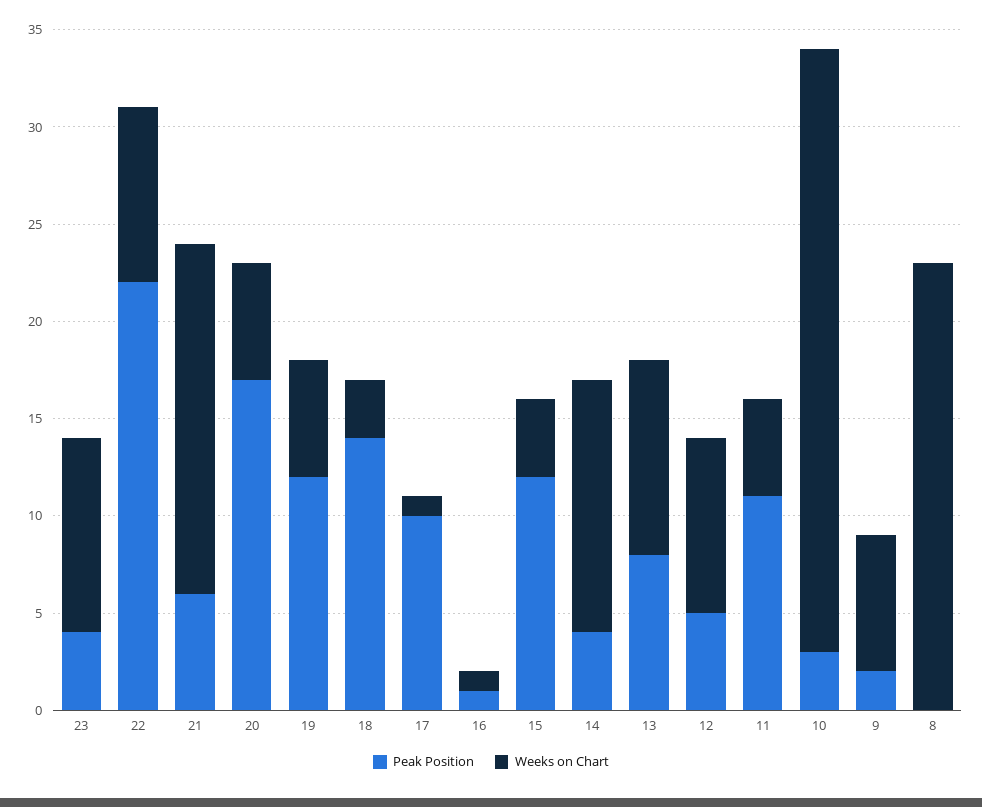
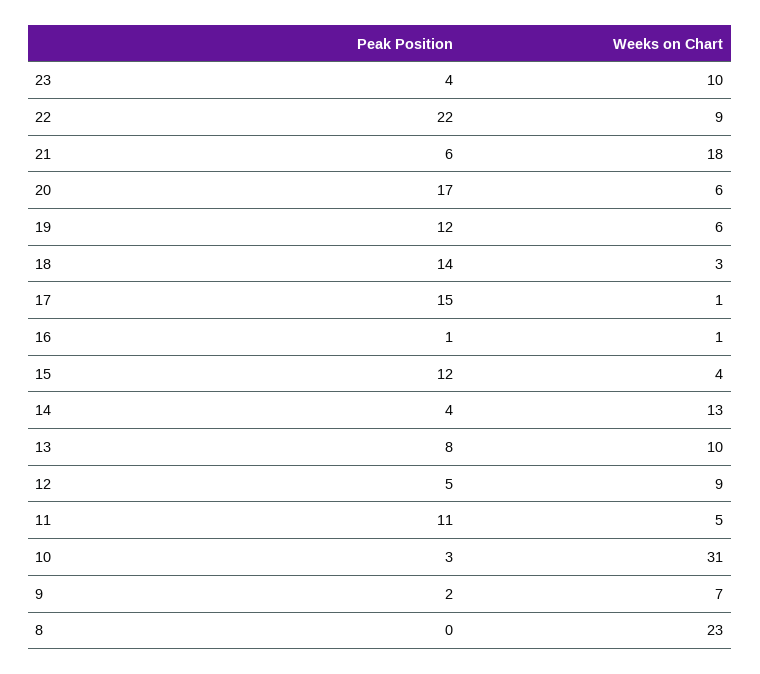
  {
    "Peak Position": {
      "23": 4,
      "22": 22,
      "21": 6,
      "20": 17,
      "19": 12,
      "18": 14,
-     "17": 10,
+     "17": 15,
      "16": 1,
      "15": 12,
      "14": 4,
      "13": 8,
      "12": 5,
      "11": 11,
      "10": 3,
      "9": 2,
      "8": 0
    },
    "Weeks on Chart": {
      "23": 10,
      "22": 9,
      "21": 18,
      "20": 6,
      "19": 6,
      "18": 3,
      "17": 1,
      "16": 1,
      "15": 4,
      "14": 13,
      "13": 10,
      "12": 9,
      "11": 5,
      "10": 31,
      "9": 7,
      "8": 23
    }
  }

